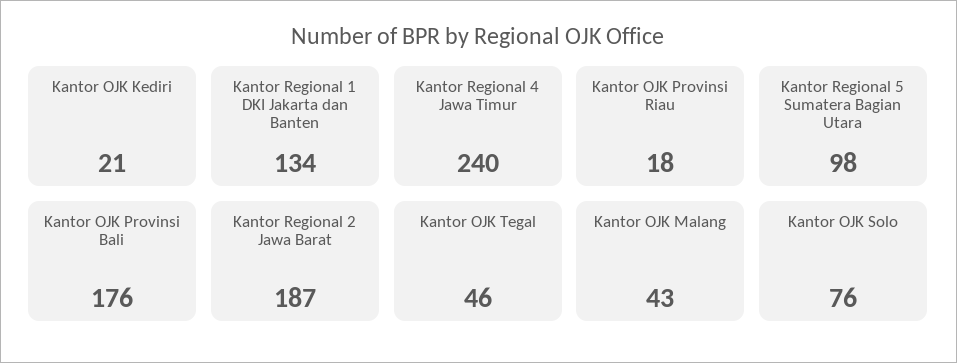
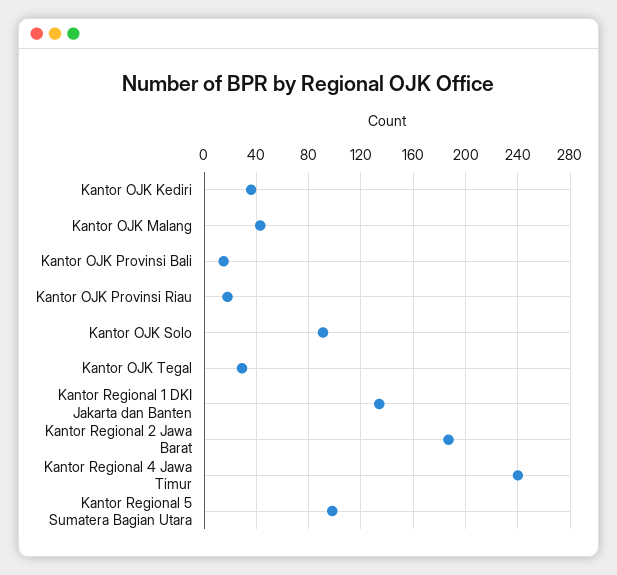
  {
-   "Kantor OJK Kediri": 21,
+   "Kantor OJK Kediri": 35,
    "Kantor Regional 1 DKI Jakarta dan Banten": 134,
    "Kantor Regional 4 Jawa Timur": 240,
    "Kantor OJK Provinsi Riau": 18,
    "Kantor Regional 5 Sumatera Bagian Utara": 98,
-   "Kantor OJK Provinsi Bali": 176,
+   "Kantor OJK Provinsi Bali": 15,
    "Kantor Regional 2 Jawa Barat": 187,
-   "Kantor OJK Tegal": 46,
+   "Kantor OJK Tegal": 30,
    "Kantor OJK Malang": 43,
-   "Kantor OJK Solo": 76
+   "Kantor OJK Solo": 90
  }

